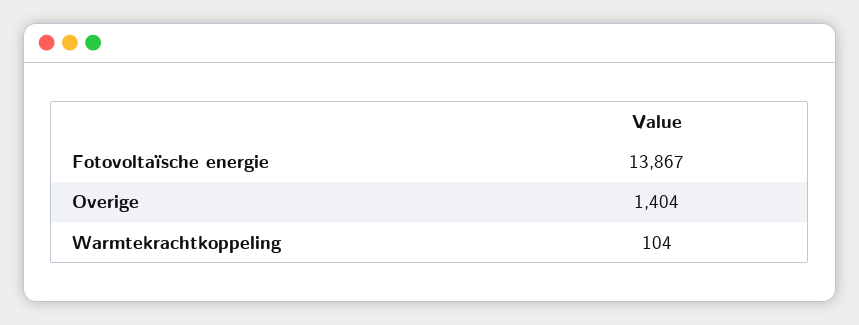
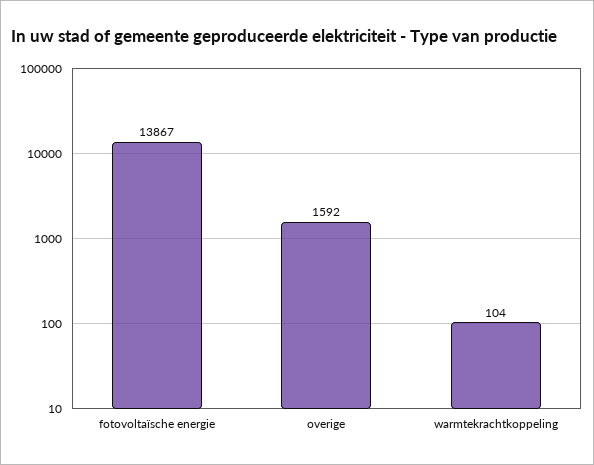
  {
    "Fotovoltaïsche energie": 13867,
-   "Overige": 1404,
+   "Overige": 1592,
    "Warmtekrachtkoppeling": 104
  }

